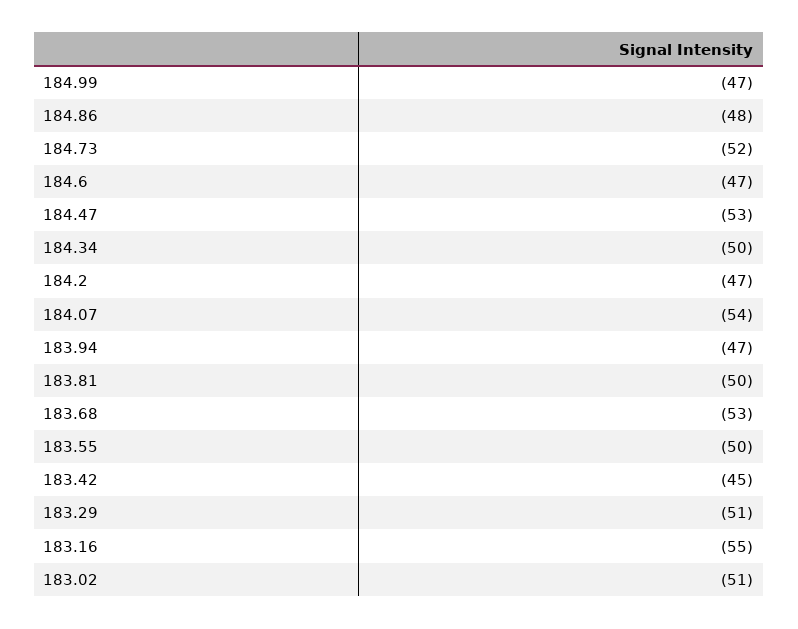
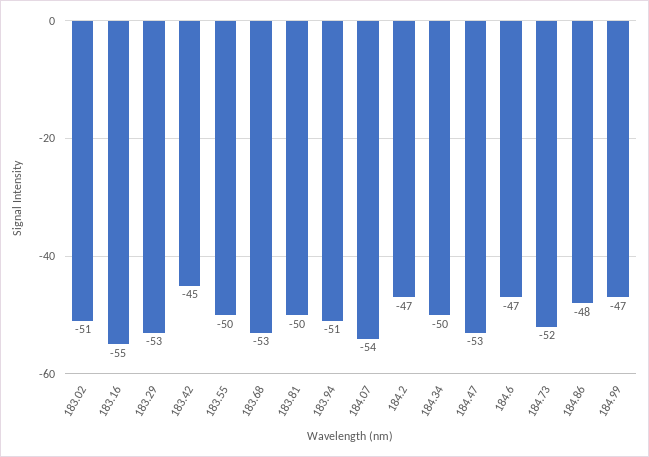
  {
    "184.99": -47,
    "184.86": -48,
    "184.73": -52,
    "184.6": -47,
    "184.47": -53,
    "184.34": -50,
    "184.2": -47,
    "184.07": -54,
-   "183.94": -47,
+   "183.94": -51,
    "183.81": -50,
    "183.68": -53,
    "183.55": -50,
    "183.42": -45,
-   "183.29": -51,
+   "183.29": -53,
    "183.16": -55,
    "183.02": -51
  }

